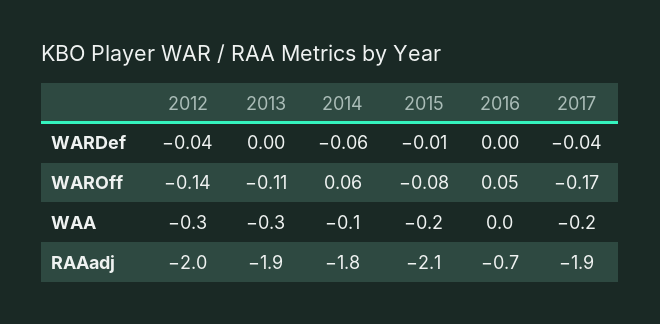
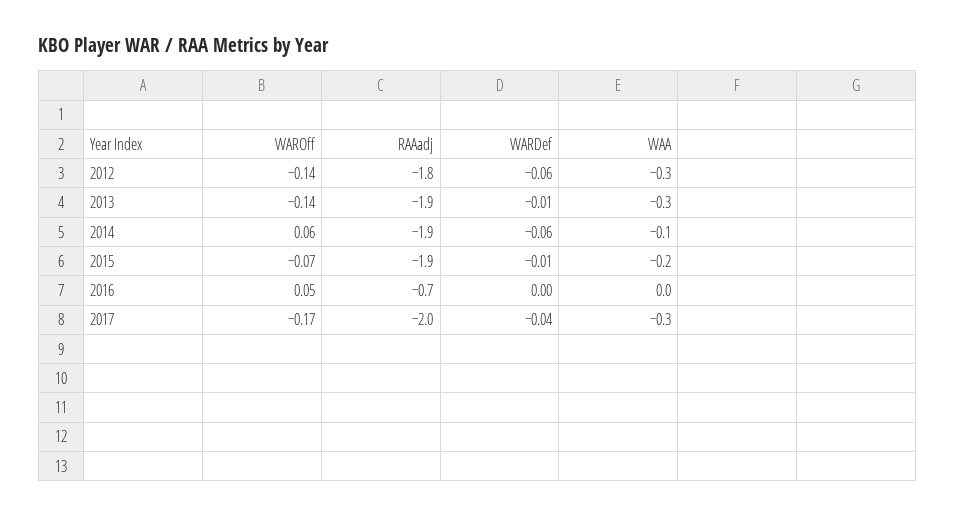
  {
    "2012": {
-     "WARDef": -0.04,
+     "WARDef": -0.06,
      "WAROff": -0.14,
      "WAA": -0.3,
-     "RAAadj": -2
+     "RAAadj": -1.8
    },
    "2013": {
-     "WARDef": 0,
+     "WARDef": -0.01,
-     "WAROff": -0.11,
+     "WAROff": -0.14,
      "WAA": -0.3,
      "RAAadj": -1.9
    },
    "2014": {
      "WARDef": -0.06,
      "WAROff": 0.06,
      "WAA": -0.1,
-     "RAAadj": -1.8
+     "RAAadj": -1.9
    },
    "2015": {
      "WARDef": -0.01,
-     "WAROff": -0.08,
+     "WAROff": -0.07,
      "WAA": -0.2,
-     "RAAadj": -2.1
+     "RAAadj": -1.9
    },
    "2016": {
      "WARDef": 0,
      "WAROff": 0.05,
      "WAA": 0,
      "RAAadj": -0.7
    },
    "2017": {
      "WARDef": -0.04,
      "WAROff": -0.17,
-     "WAA": -0.2,
+     "WAA": -0.3,
-     "RAAadj": -1.9
+     "RAAadj": -2
    }
  }

